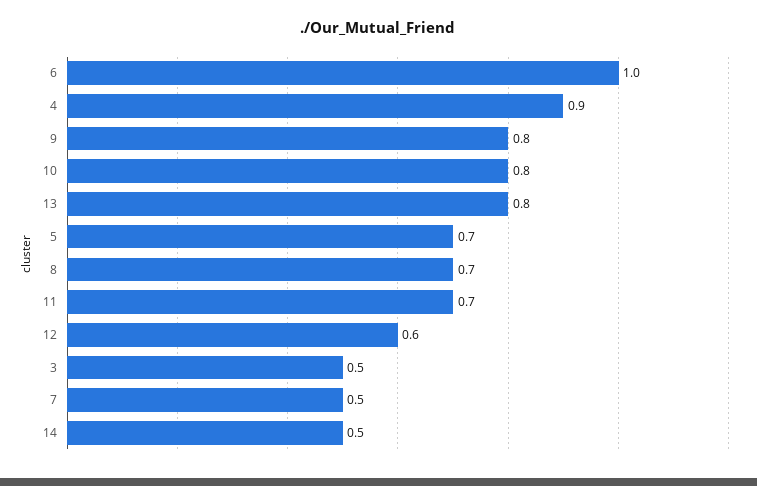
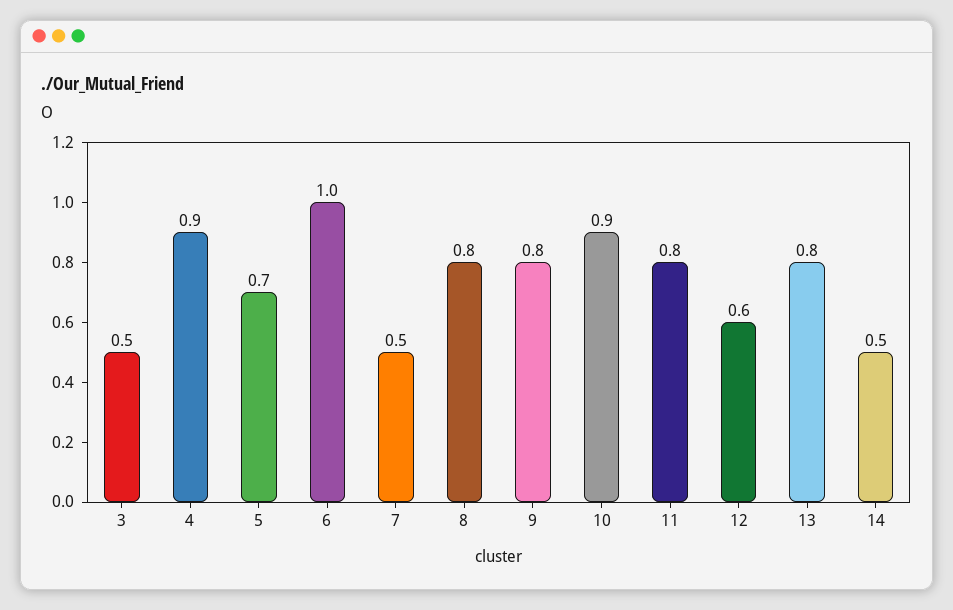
  {
    "6": 1,
    "4": 0.9,
    "9": 0.8,
-   "10": 0.8,
+   "10": 0.9,
    "13": 0.8,
    "5": 0.7,
-   "8": 0.7,
+   "8": 0.8,
-   "11": 0.7,
+   "11": 0.8,
    "12": 0.6,
    "3": 0.5,
    "7": 0.5,
    "14": 0.5
  }

